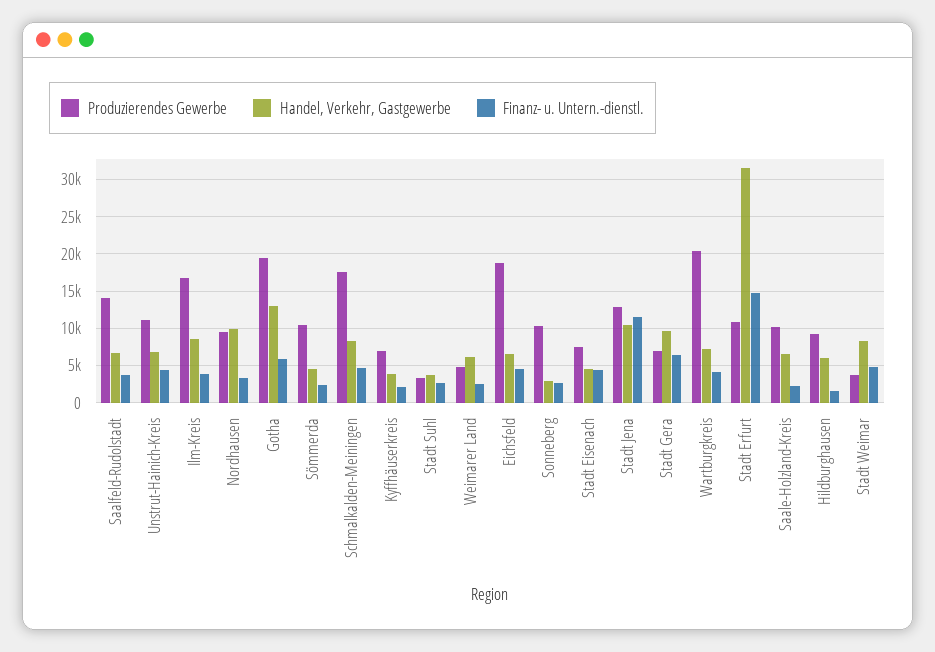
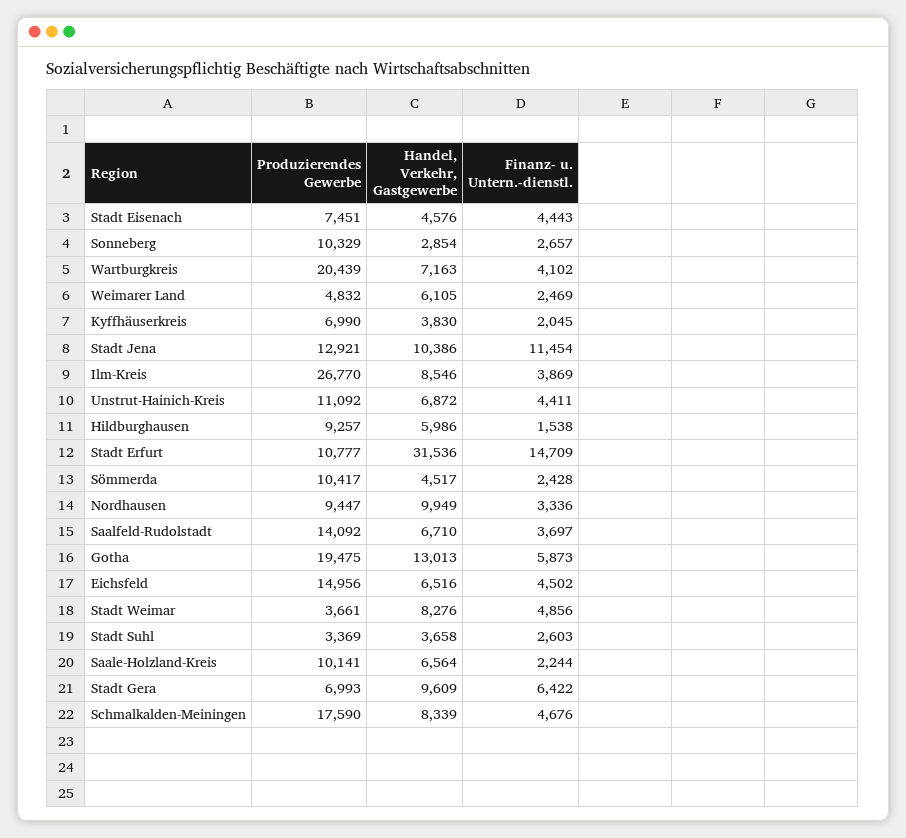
  {
    "Produzierendes Gewerbe": {
      "Saalfeld-Rudolstadt": 14092,
      "Unstrut-Hainich-Kreis": 11092,
-     "Ilm-Kreis": 17000,
+     "Ilm-Kreis": 26770,
      "Nordhausen": 9447,
      "Gotha": 19475,
      "Sömmerda": 10417,
      "Schmalkalden-Meiningen": 17590,
      "Kyffhäuserkreis": 6990,
      "Stadt Suhl": 3369,
      "Weimarer Land": 4832,
-     "Eichsfeld": 19000,
+     "Eichsfeld": 14956,
      "Sonneberg": 10329,
      "Stadt Eisenach": 7451,
      "Stadt Jena": 12921,
      "Stadt Gera": 6993,
      "Wartburgkreis": 20439,
      "Stadt Erfurt": 10777,
      "Saale-Holzland-Kreis": 10141,
      "Hildburghausen": 9257,
      "Stadt Weimar": 3661
    },
    "Handel, Verkehr, Gastgewerbe": {
      "Saalfeld-Rudolstadt": 6710,
      "Unstrut-Hainich-Kreis": 6872,
      "Ilm-Kreis": 8546,
      "Nordhausen": 9949,
      "Gotha": 13013,
      "Sömmerda": 4517,
      "Schmalkalden-Meiningen": 8339,
      "Kyffhäuserkreis": 3830,
      "Stadt Suhl": 3658,
      "Weimarer Land": 6105,
      "Eichsfeld": 6516,
      "Sonneberg": 2854,
      "Stadt Eisenach": 4576,
      "Stadt Jena": 10386,
      "Stadt Gera": 9609,
      "Wartburgkreis": 7163,
      "Stadt Erfurt": 31536,
      "Saale-Holzland-Kreis": 6564,
      "Hildburghausen": 5986,
      "Stadt Weimar": 8276
    },
    "Finanz- u. Untern.-dienstl.": {
      "Saalfeld-Rudolstadt": 3697,
      "Unstrut-Hainich-Kreis": 4411,
      "Ilm-Kreis": 3869,
      "Nordhausen": 3336,
      "Gotha": 5873,
      "Sömmerda": 2428,
      "Schmalkalden-Meiningen": 4676,
      "Kyffhäuserkreis": 2045,
      "Stadt Suhl": 2603,
      "Weimarer Land": 2469,
      "Eichsfeld": 4502,
      "Sonneberg": 2657,
      "Stadt Eisenach": 4443,
      "Stadt Jena": 11454,
      "Stadt Gera": 6422,
      "Wartburgkreis": 4102,
      "Stadt Erfurt": 14709,
      "Saale-Holzland-Kreis": 2244,
      "Hildburghausen": 1538,
      "Stadt Weimar": 4856
    }
  }

